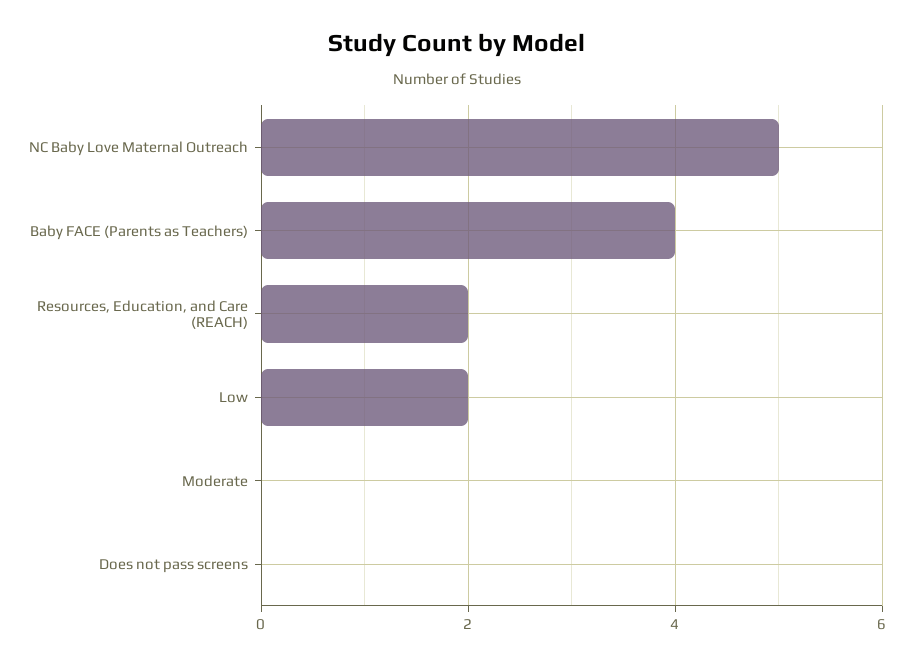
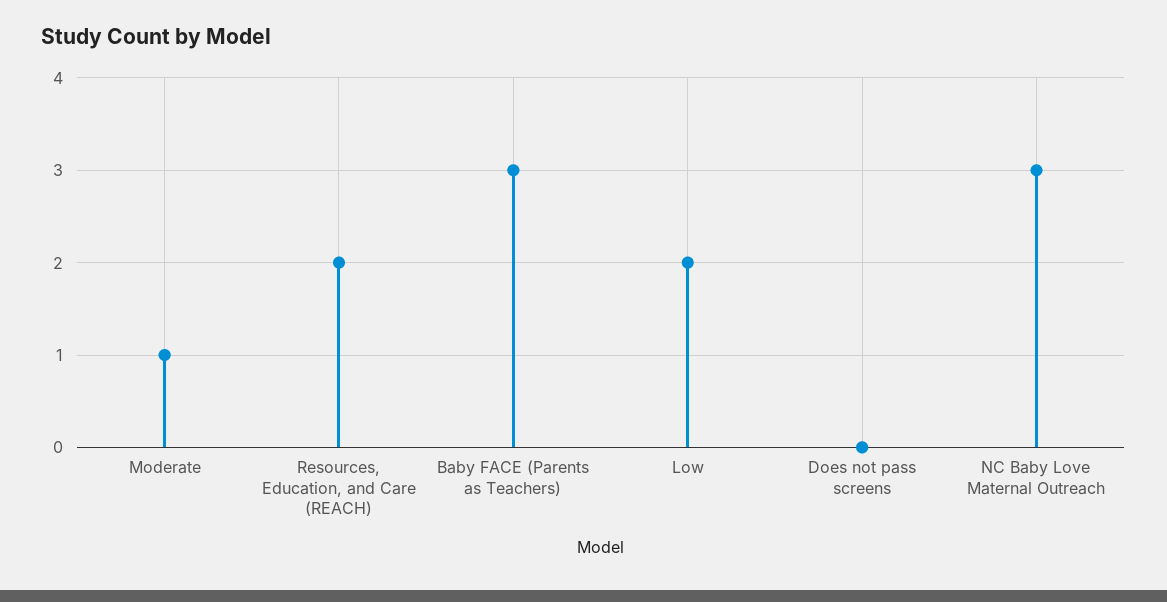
  {
-   "NC Baby Love Maternal Outreach": 5,
+   "NC Baby Love Maternal Outreach": 3,
-   "Baby FACE (Parents as Teachers)": 4,
+   "Baby FACE (Parents as Teachers)": 3,
    "Resources, Education, and Care (REACH)": 2,
    "Low": 2,
-   "Moderate": 0,
+   "Moderate": 1,
    "Does not pass screens": 0
  }

